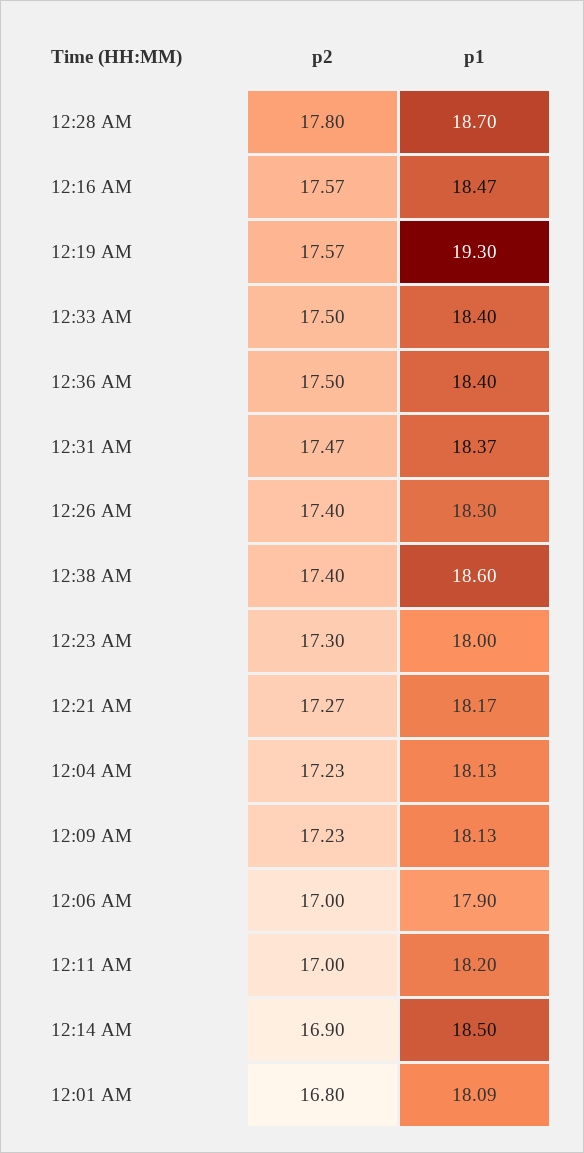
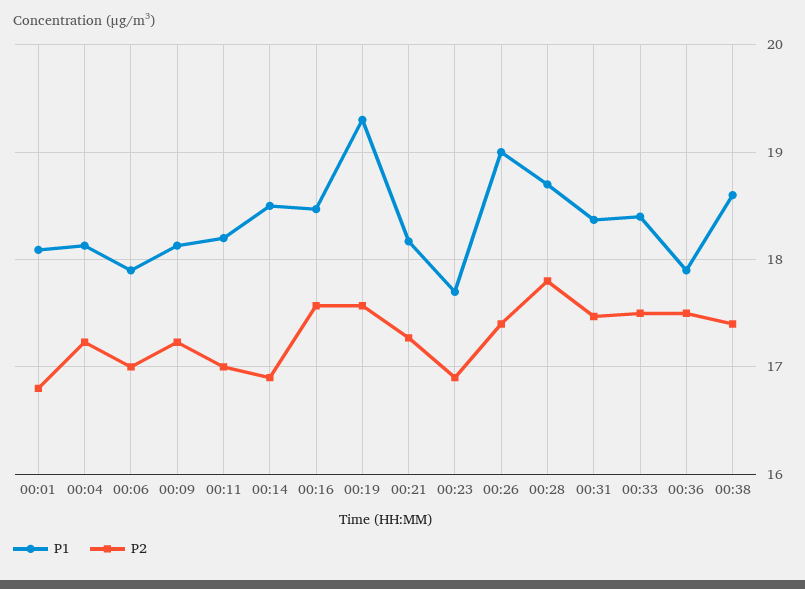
  {
    "p2": {
      "12:28 AM": 17.8,
      "12:16 AM": 17.57,
      "12:19 AM": 17.57,
      "12:33 AM": 17.5,
      "12:36 AM": 17.5,
      "12:31 AM": 17.47,
      "12:26 AM": 17.4,
      "12:38 AM": 17.4,
-     "12:23 AM": 17.3,
+     "12:23 AM": 16.9,
      "12:21 AM": 17.27,
      "12:04 AM": 17.23,
      "12:09 AM": 17.23,
      "12:06 AM": 17,
      "12:11 AM": 17,
      "12:14 AM": 16.9,
      "12:01 AM": 16.8
    },
    "p1": {
      "12:28 AM": 18.7,
      "12:16 AM": 18.47,
      "12:19 AM": 19.3,
      "12:33 AM": 18.4,
-     "12:36 AM": 18.4,
+     "12:36 AM": 17.9,
      "12:31 AM": 18.37,
-     "12:26 AM": 18.3,
+     "12:26 AM": 19,
      "12:38 AM": 18.6,
-     "12:23 AM": 18,
+     "12:23 AM": 17.7,
      "12:21 AM": 18.17,
      "12:04 AM": 18.13,
      "12:09 AM": 18.13,
      "12:06 AM": 17.9,
      "12:11 AM": 18.2,
      "12:14 AM": 18.5,
      "12:01 AM": 18.09
    }
  }

